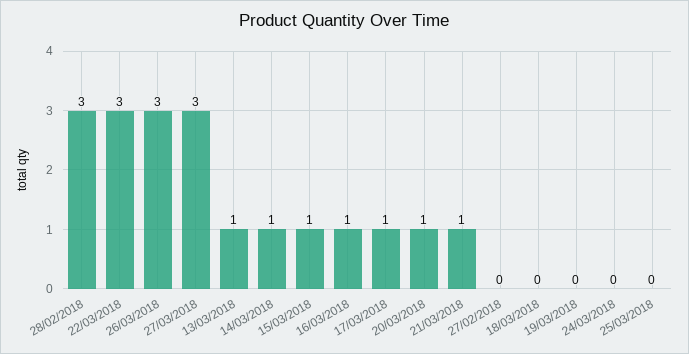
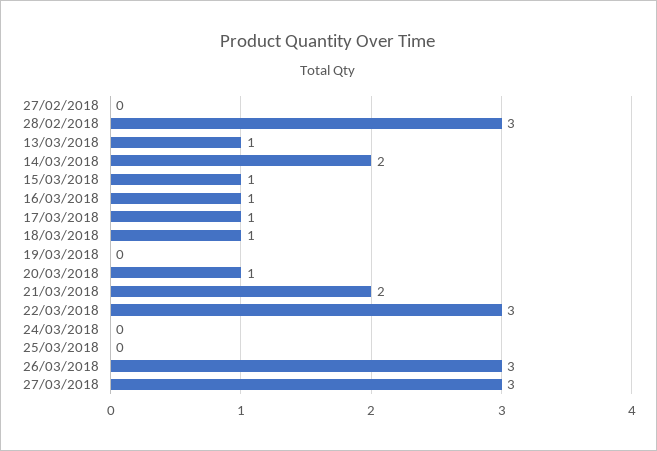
  {
    "28/02/2018": 3,
    "22/03/2018": 3,
    "26/03/2018": 3,
    "27/03/2018": 3,
    "13/03/2018": 1,
-   "14/03/2018": 1,
+   "14/03/2018": 2,
    "15/03/2018": 1,
    "16/03/2018": 1,
    "17/03/2018": 1,
    "20/03/2018": 1,
-   "21/03/2018": 1,
+   "21/03/2018": 2,
    "27/02/2018": 0,
-   "18/03/2018": 0,
+   "18/03/2018": 1,
    "19/03/2018": 0,
    "24/03/2018": 0,
    "25/03/2018": 0
  }

